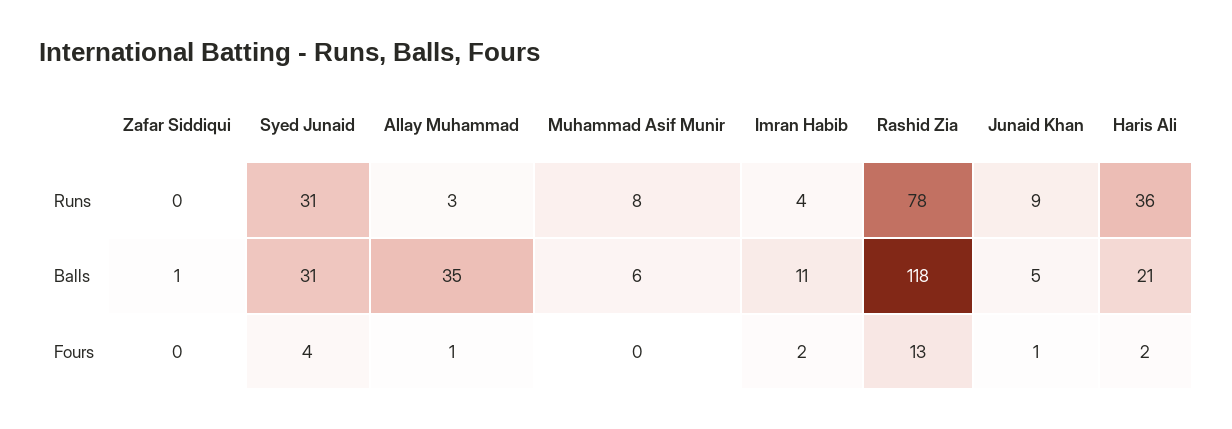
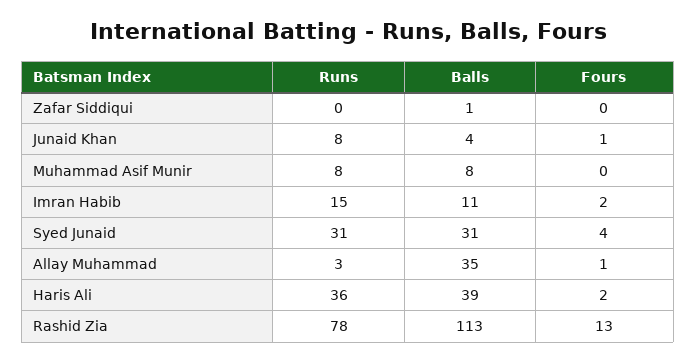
  {
    "Zafar Siddiqui": {
      "Runs": 0,
      "Balls": 1,
      "Fours": 0
    },
    "Syed Junaid": {
      "Runs": 31,
      "Balls": 31,
      "Fours": 4
    },
    "Allay Muhammad": {
      "Runs": 3,
      "Balls": 35,
      "Fours": 1
    },
    "Muhammad Asif Munir": {
      "Runs": 8,
-     "Balls": 6,
+     "Balls": 8,
      "Fours": 0
    },
    "Imran Habib": {
-     "Runs": 4,
+     "Runs": 15,
      "Balls": 11,
      "Fours": 2
    },
    "Rashid Zia": {
      "Runs": 78,
-     "Balls": 118,
+     "Balls": 113,
      "Fours": 13
    },
    "Junaid Khan": {
-     "Runs": 9,
+     "Runs": 8,
-     "Balls": 5,
+     "Balls": 4,
      "Fours": 1
    },
    "Haris Ali": {
      "Runs": 36,
-     "Balls": 21,
+     "Balls": 39,
      "Fours": 2
    }
  }

